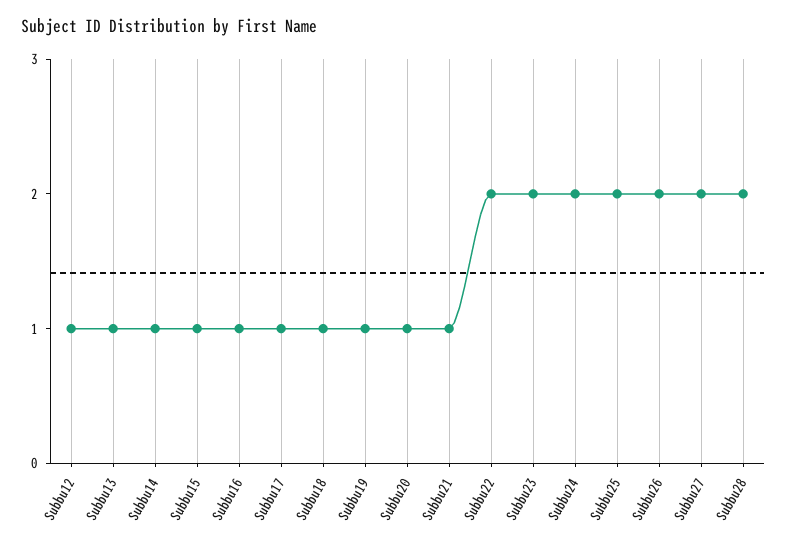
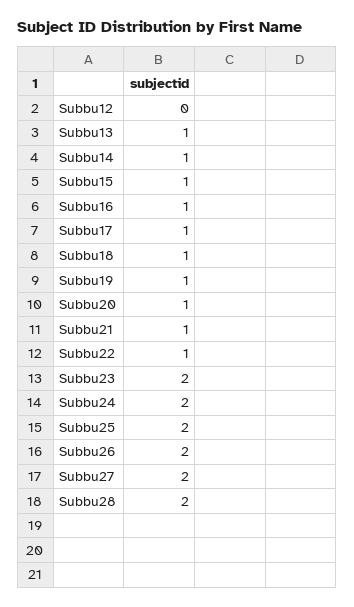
  {
-   "Subbu12": 1,
+   "Subbu12": 0,
    "Subbu13": 1,
    "Subbu14": 1,
    "Subbu15": 1,
    "Subbu16": 1,
    "Subbu17": 1,
    "Subbu18": 1,
    "Subbu19": 1,
    "Subbu20": 1,
    "Subbu21": 1,
-   "Subbu22": 2,
+   "Subbu22": 1,
    "Subbu23": 2,
    "Subbu24": 2,
    "Subbu25": 2,
    "Subbu26": 2,
    "Subbu27": 2,
    "Subbu28": 2
  }

